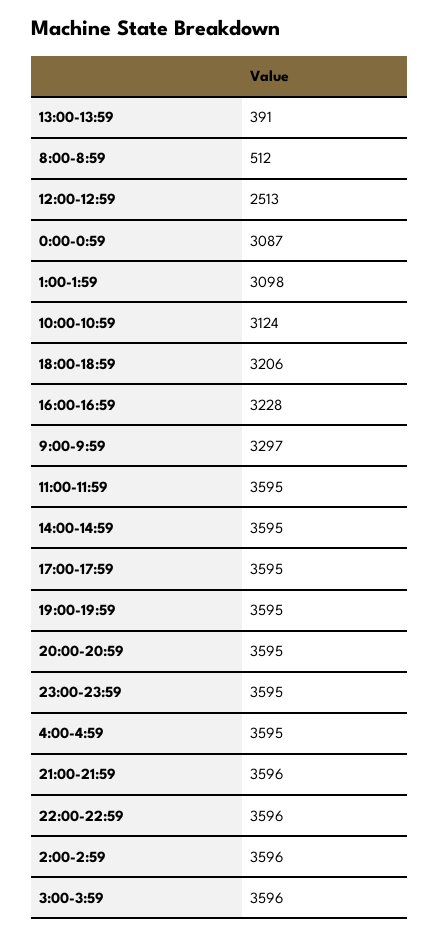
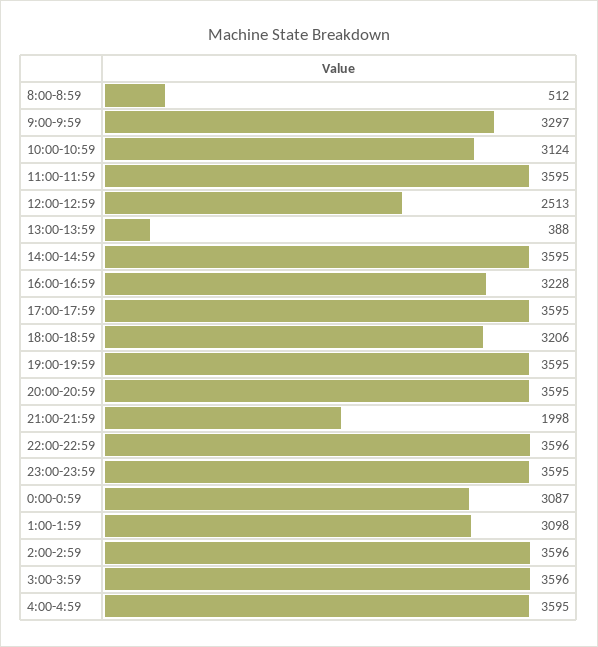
  {
-   "13:00-13:59": 391,
+   "13:00-13:59": 388,
    "8:00-8:59": 512,
    "12:00-12:59": 2513,
    "0:00-0:59": 3087,
    "1:00-1:59": 3098,
    "10:00-10:59": 3124,
    "18:00-18:59": 3206,
    "16:00-16:59": 3228,
    "9:00-9:59": 3297,
    "11:00-11:59": 3595,
    "14:00-14:59": 3595,
    "17:00-17:59": 3595,
    "19:00-19:59": 3595,
    "20:00-20:59": 3595,
    "23:00-23:59": 3595,
    "4:00-4:59": 3595,
-   "21:00-21:59": 3596,
+   "21:00-21:59": 1998,
    "22:00-22:59": 3596,
    "2:00-2:59": 3596,
    "3:00-3:59": 3596
  }

